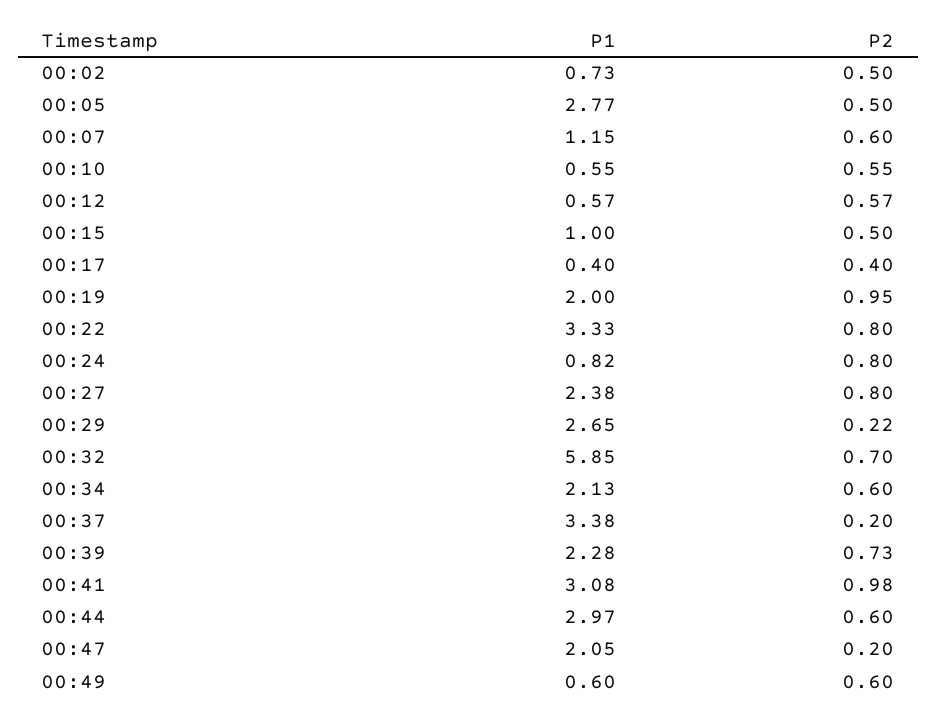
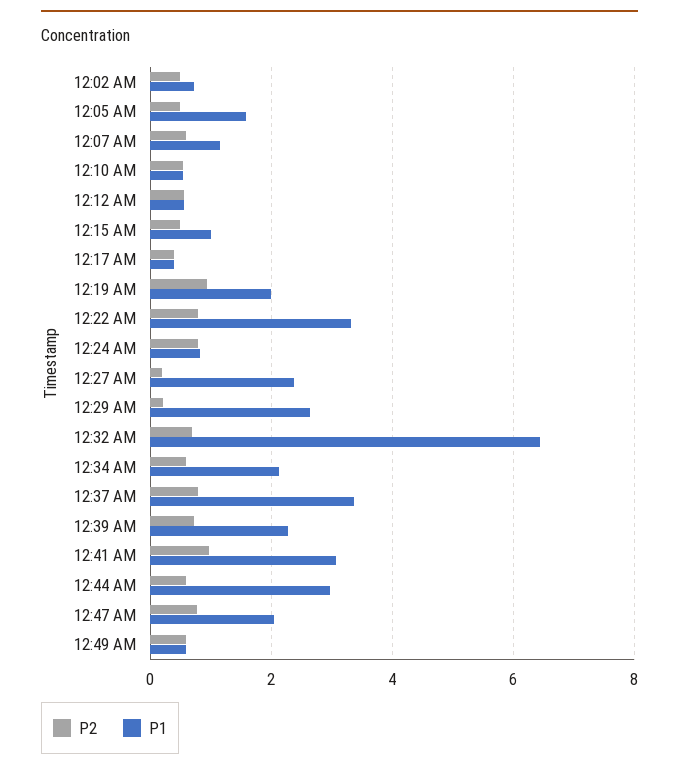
  {
    "P1": {
      "00:02": 0.73,
-     "00:05": 2.77,
+     "00:05": 1.6,
      "00:07": 1.15,
      "00:10": 0.55,
      "00:12": 0.57,
      "00:15": 1,
      "00:17": 0.4,
      "00:19": 2,
      "00:22": 3.33,
      "00:24": 0.82,
      "00:27": 2.38,
      "00:29": 2.65,
-     "00:32": 5.85,
+     "00:32": 6.4,
      "00:34": 2.13,
      "00:37": 3.38,
      "00:39": 2.28,
      "00:41": 3.08,
      "00:44": 2.97,
      "00:47": 2.05,
      "00:49": 0.6
    },
    "P2": {
      "00:02": 0.5,
      "00:05": 0.5,
      "00:07": 0.6,
      "00:10": 0.55,
      "00:12": 0.57,
      "00:15": 0.5,
      "00:17": 0.4,
      "00:19": 0.95,
      "00:22": 0.8,
      "00:24": 0.8,
-     "00:27": 0.8,
+     "00:27": 0.2,
      "00:29": 0.22,
      "00:32": 0.7,
      "00:34": 0.6,
-     "00:37": 0.2,
+     "00:37": 0.8,
      "00:39": 0.73,
      "00:41": 0.98,
      "00:44": 0.6,
-     "00:47": 0.2,
+     "00:47": 0.8,
      "00:49": 0.6
    }
  }

